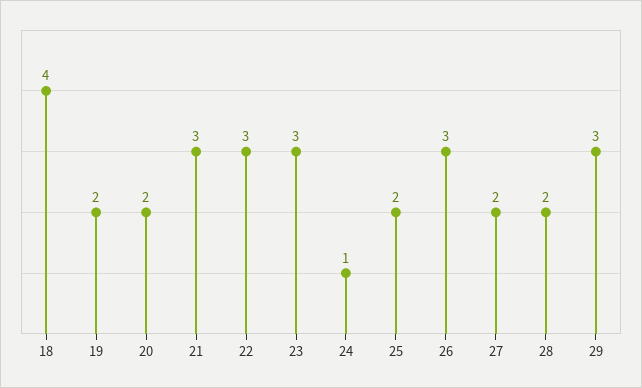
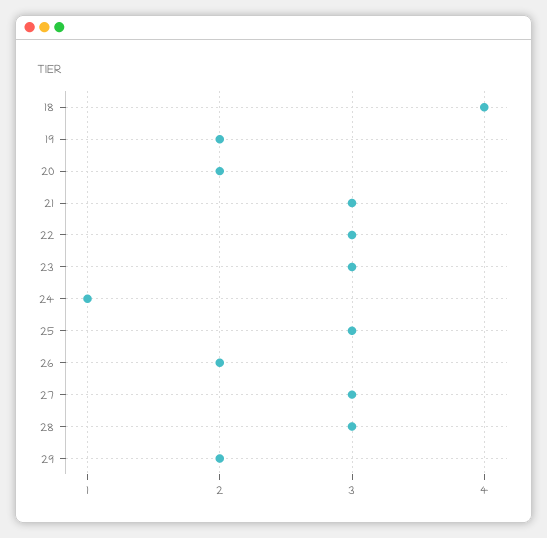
  {
    "18": 4,
    "19": 2,
    "20": 2,
    "21": 3,
    "22": 3,
    "23": 3,
    "24": 1,
-   "25": 2,
+   "25": 3,
-   "26": 3,
+   "26": 2,
-   "27": 2,
+   "27": 3,
-   "28": 2,
+   "28": 3,
-   "29": 3
+   "29": 2
  }

